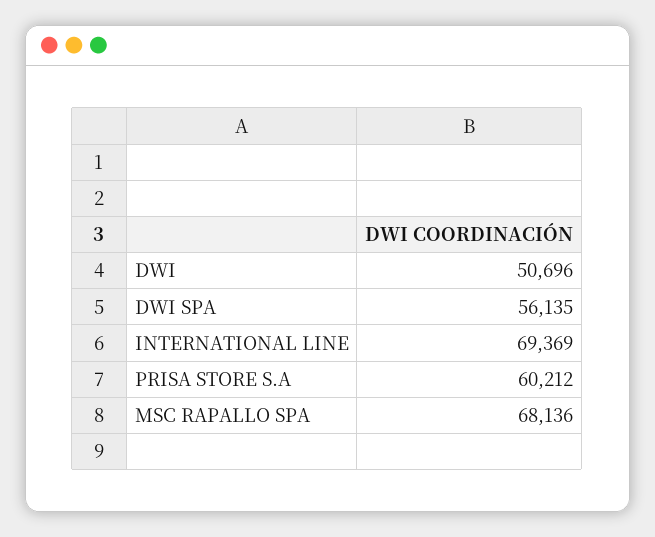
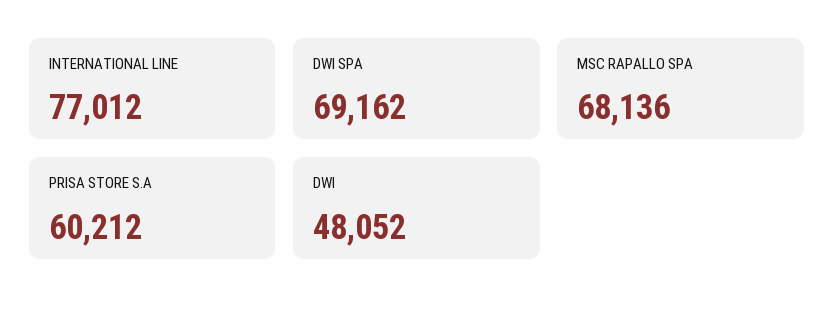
  {
-   "DWI": 50696,
+   "DWI": 48052,
-   "DWI SPA": 56135,
+   "DWI SPA": 69162,
-   "INTERNATIONAL LINE": 69369,
+   "INTERNATIONAL LINE": 77012,
    "PRISA STORE S.A": 60212,
    "MSC RAPALLO SPA": 68136
  }

